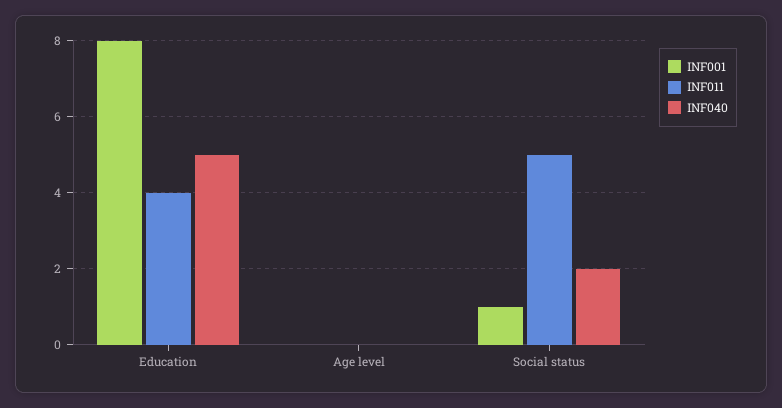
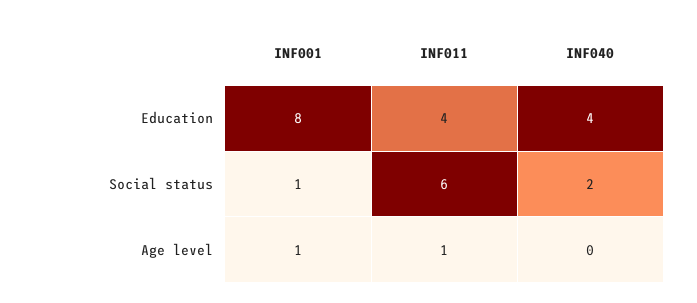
  {
    "INF001": {
      "Education": 8,
-     "Age level": 0,
+     "Age level": 1,
      "Social status": 1
    },
    "INF011": {
      "Education": 4,
-     "Age level": 0,
+     "Age level": 1,
-     "Social status": 5
+     "Social status": 6
    },
    "INF040": {
-     "Education": 5,
+     "Education": 4,
      "Age level": 0,
      "Social status": 2
    }
  }

